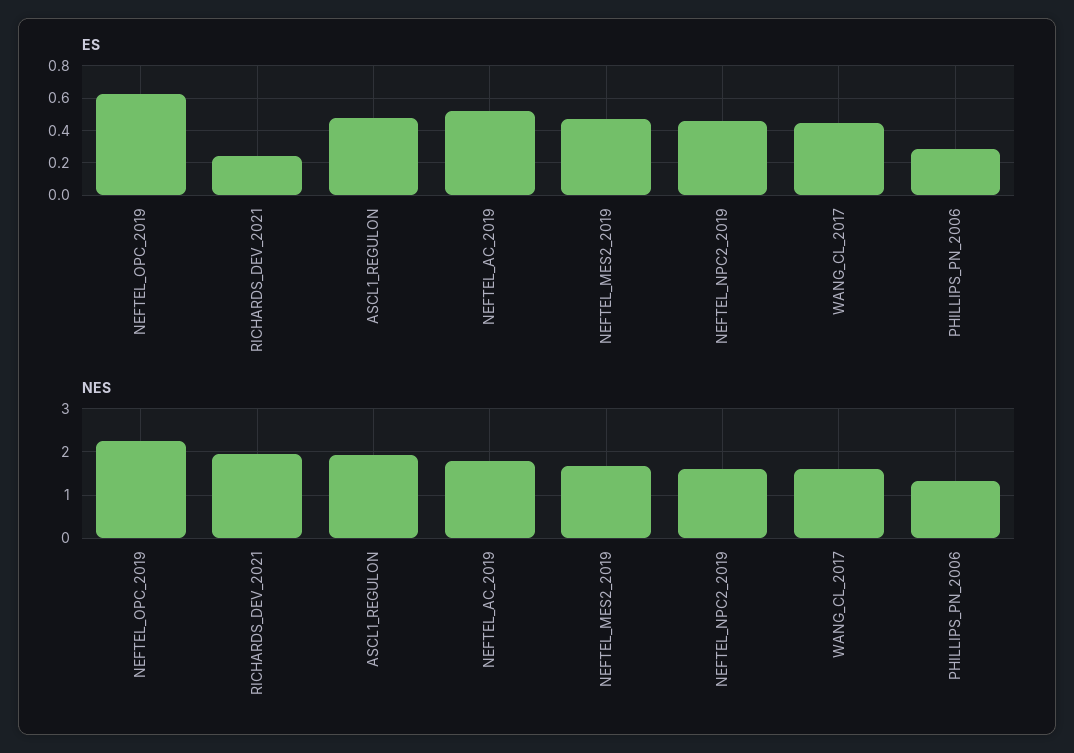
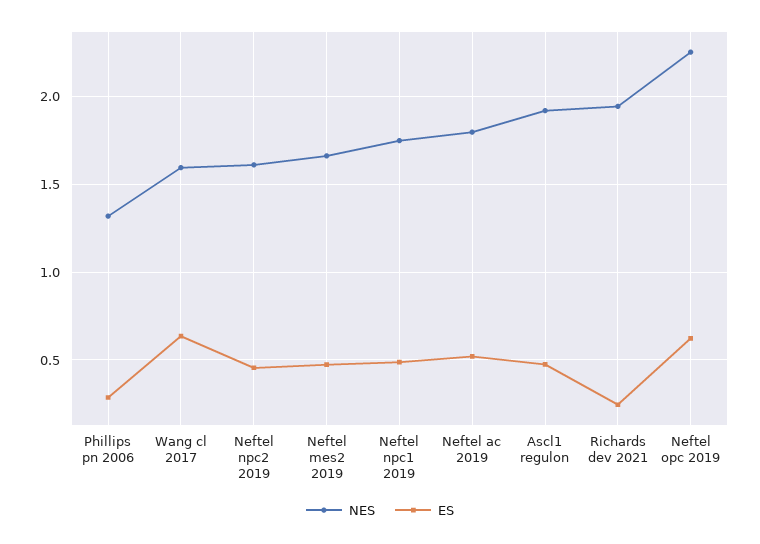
  {
    "ES": {
      "NEFTEL_OPC_2019": 0.6,
      "RICHARDS_DEV_2021": 0.25,
      "ASCL1_REGULON": 0.5,
      "NEFTEL_AC_2019": 0.5,
      "NEFTEL_MES2_2019": 0.45,
      "NEFTEL_NPC2_2019": 0.45,
-     "WANG_CL_2017": 0.45,
+     "WANG_CL_2017": 0.65,
-     "PHILLIPS_PN_2006": 0.3
+     "PHILLIPS_PN_2006": 0.3,
+     "Neftel npc1 2019": 0.5
    },
    "NES": {
      "NEFTEL_OPC_2019": 2.25,
      "RICHARDS_DEV_2021": 1.95,
      "ASCL1_REGULON": 1.9,
      "NEFTEL_AC_2019": 1.8,
      "NEFTEL_MES2_2019": 1.65,
      "NEFTEL_NPC2_2019": 1.6,
      "WANG_CL_2017": 1.6,
-     "PHILLIPS_PN_2006": 1.3
+     "PHILLIPS_PN_2006": 1.3,
+     "Neftel npc1 2019": 1.75
    }
  }

